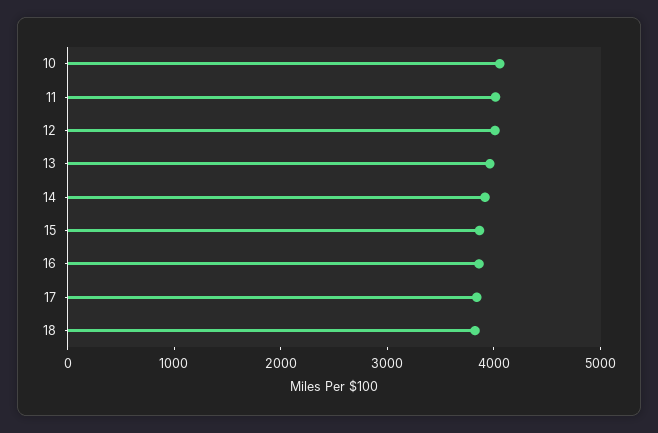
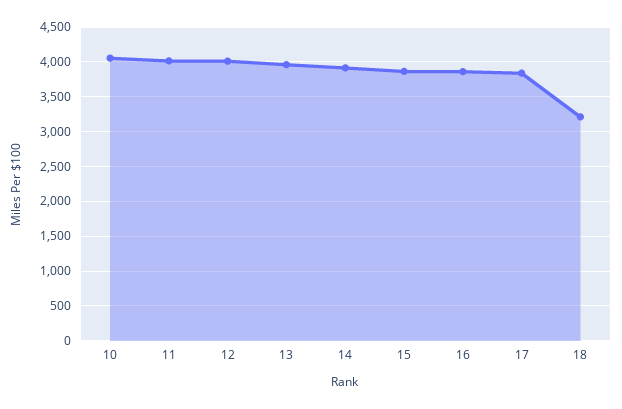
  {
    "10": 4100,
    "11": 4000,
    "12": 4000,
    "13": 4000,
    "14": 3900,
    "15": 3900,
    "16": 3900,
    "17": 3800,
-   "18": 3800
+   "18": 3200
  }

